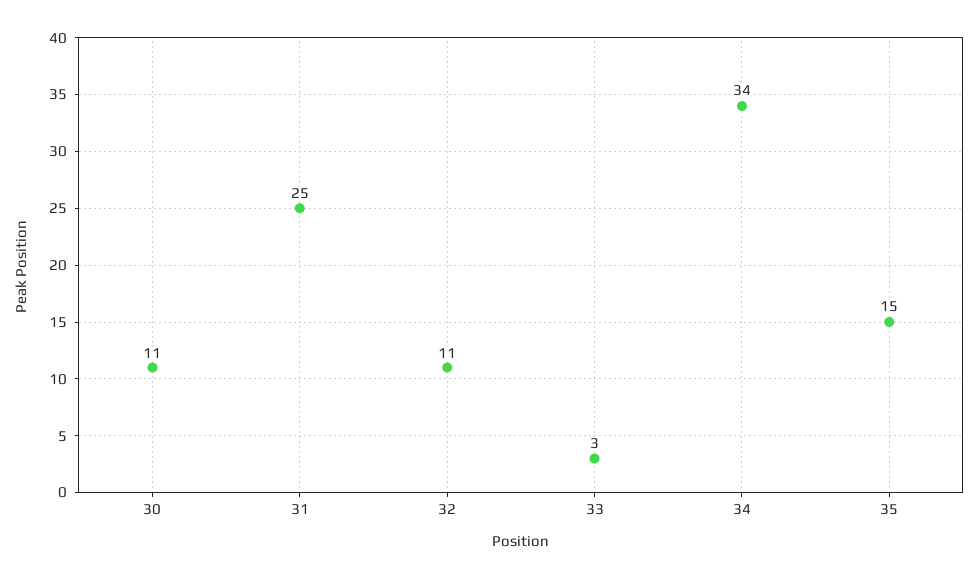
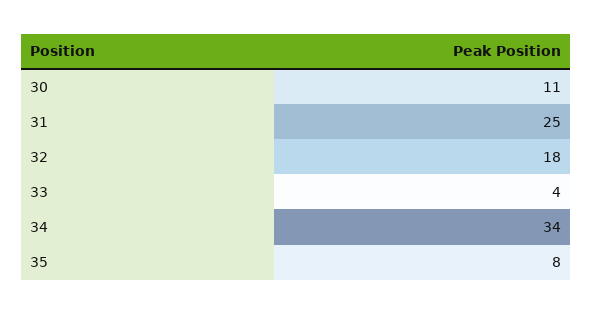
  {
    "30": 11,
    "31": 25,
-   "32": 11,
+   "32": 18,
-   "33": 3,
+   "33": 4,
    "34": 34,
-   "35": 15
+   "35": 8
  }

